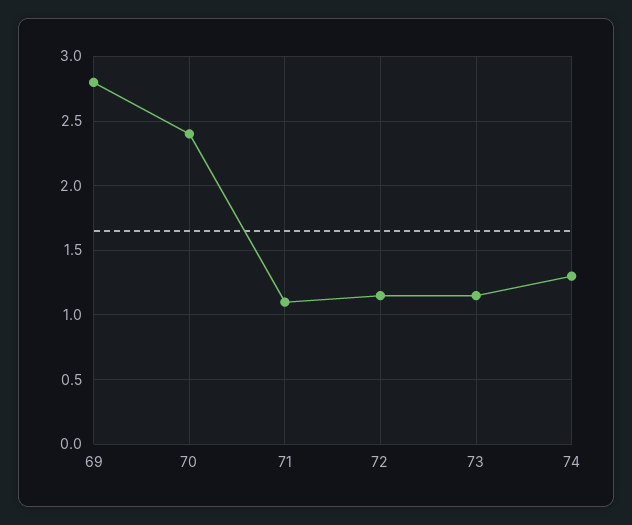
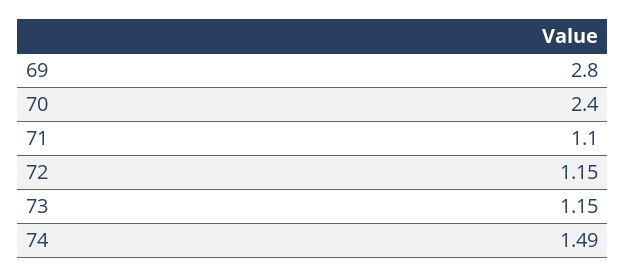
  {
    "69": 2.8,
    "70": 2.4,
    "71": 1.1,
    "72": 1.15,
    "73": 1.15,
-   "74": 1.3
+   "74": 1.49
  }

